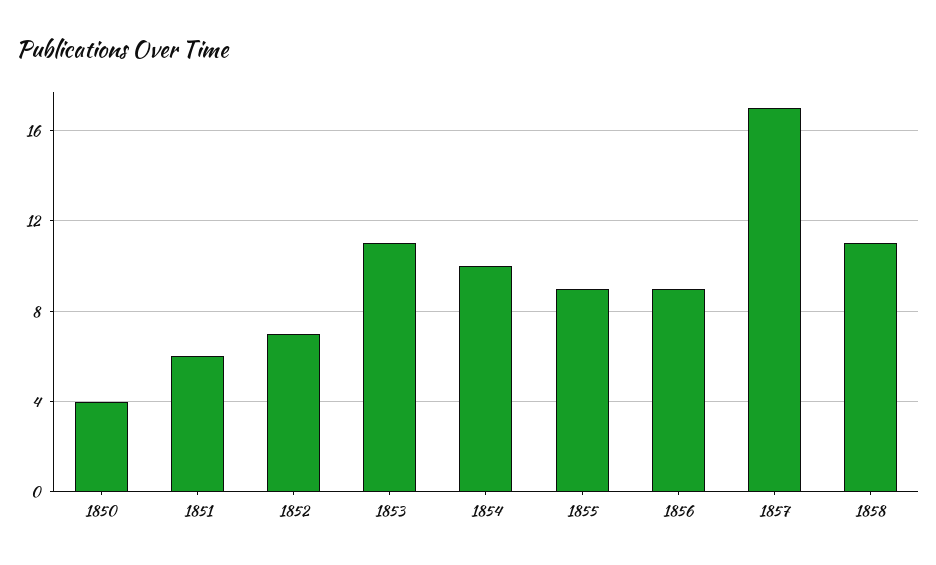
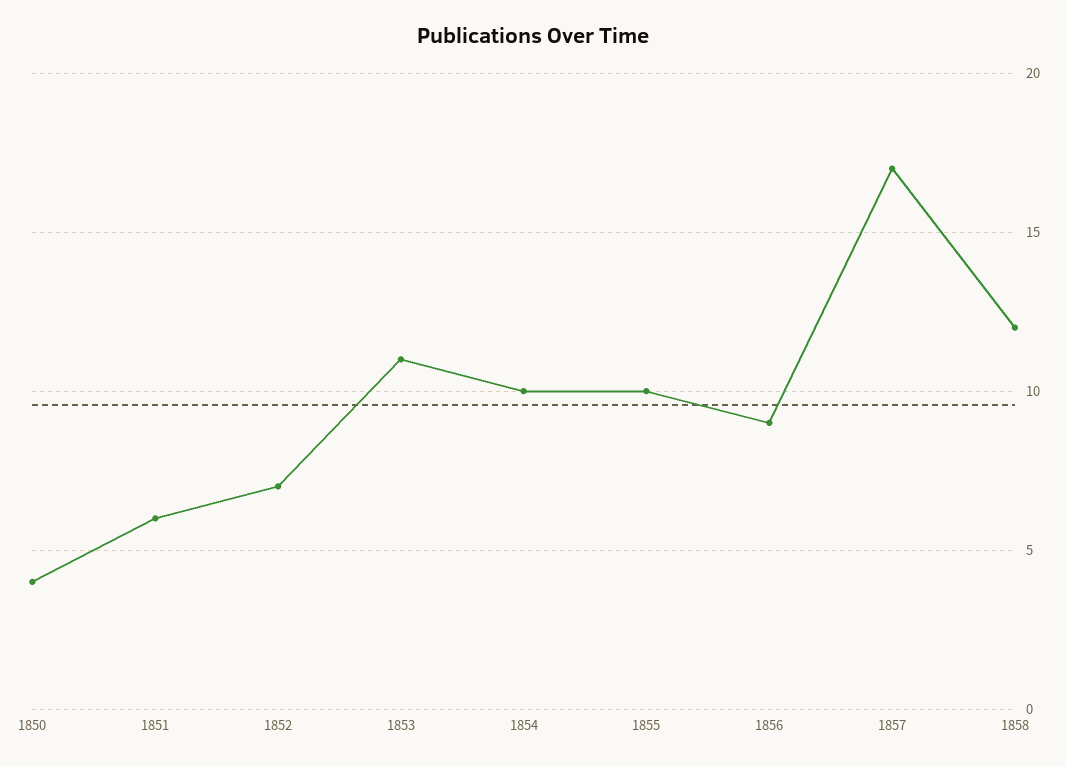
  {
    "1850": 4,
    "1851": 6,
    "1852": 7,
    "1853": 11,
    "1854": 10,
-   "1855": 9,
+   "1855": 10,
    "1856": 9,
    "1857": 17,
-   "1858": 11
+   "1858": 12
  }

